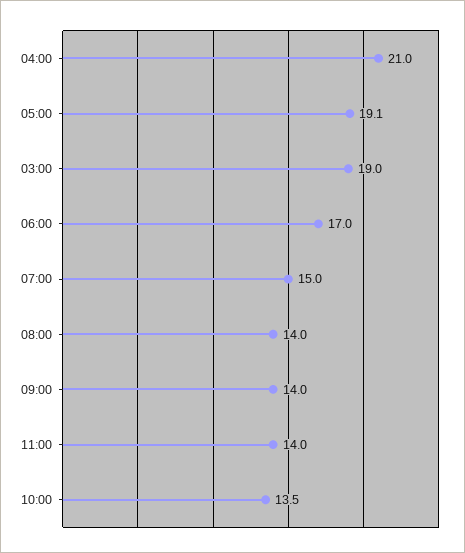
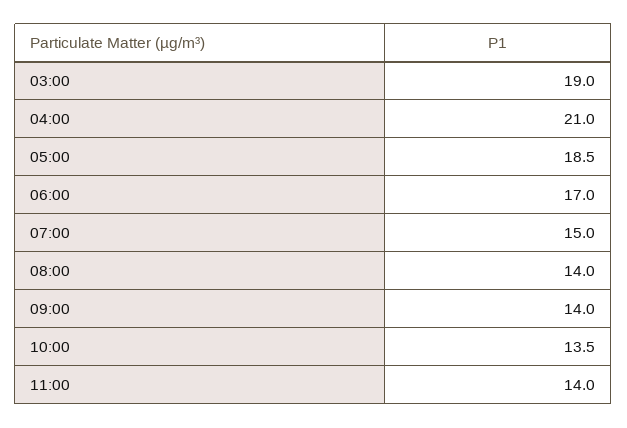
  {
    "04:00": 21,
-   "05:00": 19.1,
+   "05:00": 18.5,
    "03:00": 19,
    "06:00": 17,
    "07:00": 15,
    "08:00": 14,
    "09:00": 14,
    "11:00": 14,
    "10:00": 13.5
  }

